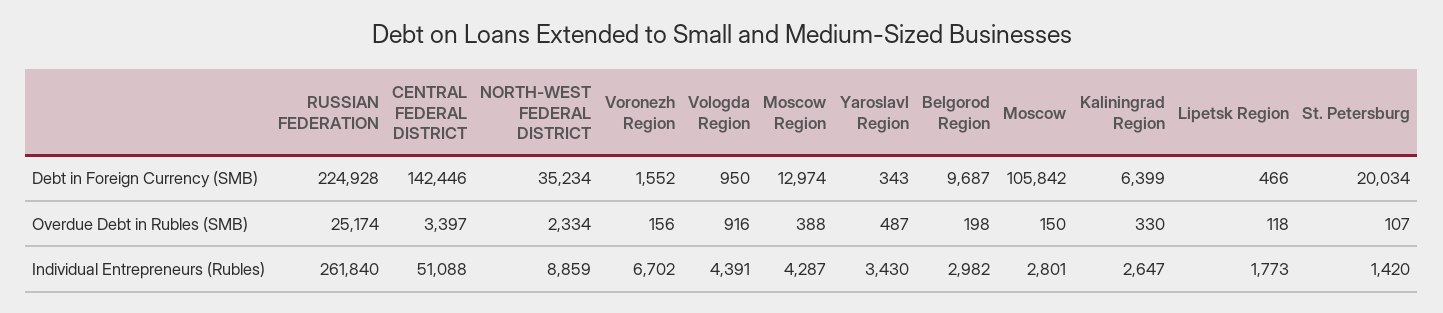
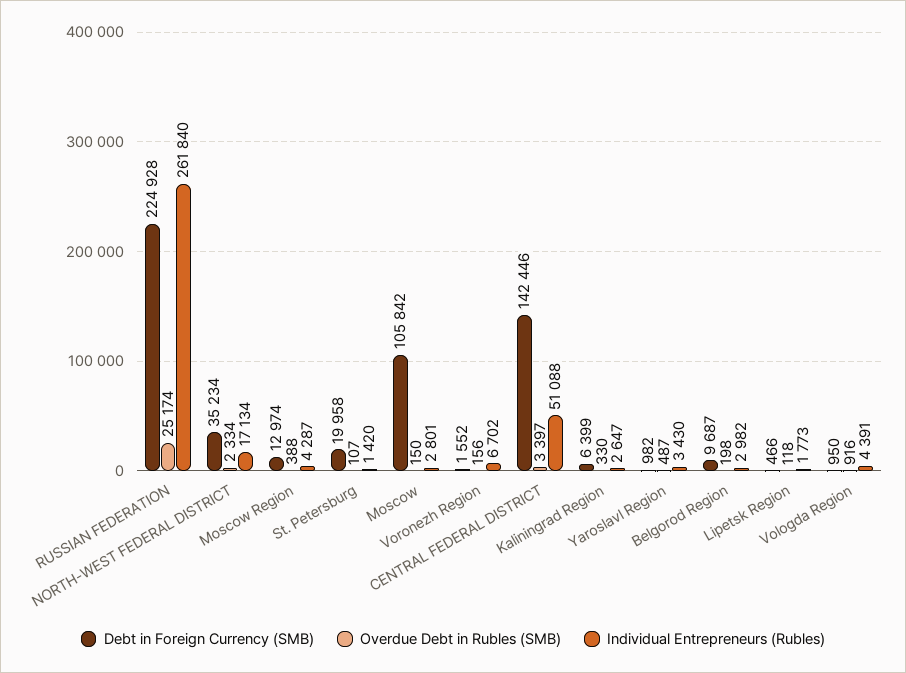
  {
    "Debt in Foreign Currency (SMB)": {
      "RUSSIAN FEDERATION": 224928,
      "CENTRAL FEDERAL DISTRICT": 142446,
      "NORTH-WEST FEDERAL DISTRICT": 35234,
      "Voronezh Region": 1552,
      "Vologda Region": 950,
      "Moscow Region": 12974,
-     "Yaroslavl Region": 343,
+     "Yaroslavl Region": 982,
      "Belgorod Region": 9687,
      "Moscow": 105842,
      "Kaliningrad Region": 6399,
      "Lipetsk Region": 466,
-     "St. Petersburg": 20034
+     "St. Petersburg": 19958
    },
    "Overdue Debt in Rubles (SMB)": {
      "RUSSIAN FEDERATION": 25174,
      "CENTRAL FEDERAL DISTRICT": 3397,
      "NORTH-WEST FEDERAL DISTRICT": 2334,
      "Voronezh Region": 156,
      "Vologda Region": 916,
      "Moscow Region": 388,
      "Yaroslavl Region": 487,
      "Belgorod Region": 198,
      "Moscow": 150,
      "Kaliningrad Region": 330,
      "Lipetsk Region": 118,
      "St. Petersburg": 107
    },
    "Individual Entrepreneurs (Rubles)": {
      "RUSSIAN FEDERATION": 261840,
      "CENTRAL FEDERAL DISTRICT": 51088,
-     "NORTH-WEST FEDERAL DISTRICT": 8859,
+     "NORTH-WEST FEDERAL DISTRICT": 17134,
      "Voronezh Region": 6702,
      "Vologda Region": 4391,
      "Moscow Region": 4287,
      "Yaroslavl Region": 3430,
      "Belgorod Region": 2982,
      "Moscow": 2801,
      "Kaliningrad Region": 2647,
      "Lipetsk Region": 1773,
      "St. Petersburg": 1420
    }
  }

